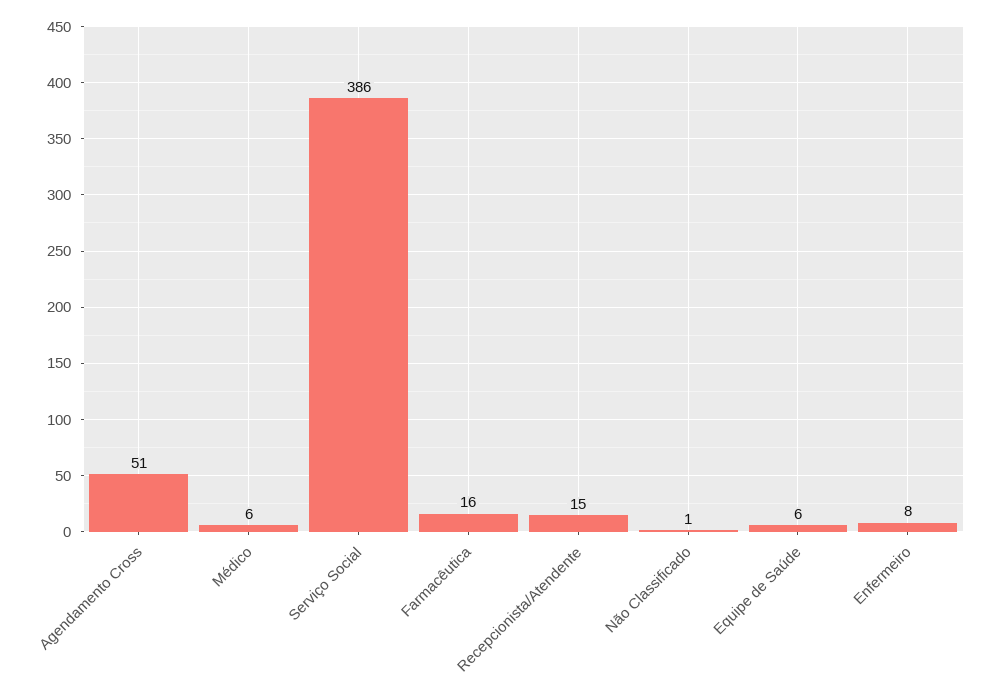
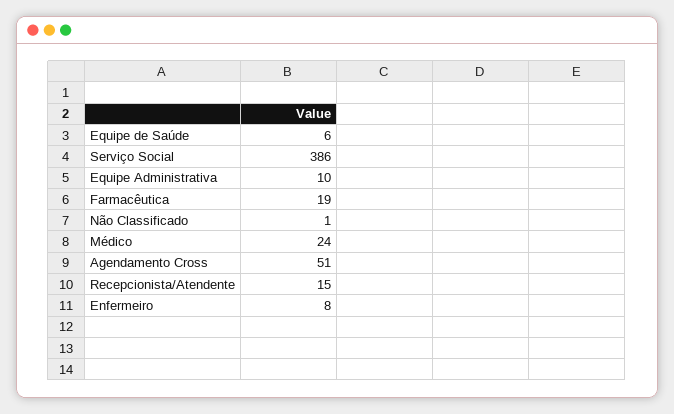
  {
    "Agendamento Cross": 51,
-   "Médico": 6,
+   "Médico": 24,
    "Serviço Social": 386,
-   "Farmacêutica": 16,
+   "Farmacêutica": 19,
    "Recepcionista/Atendente": 15,
    "Não Classificado": 1,
    "Equipe de Saúde": 6,
-   "Enfermeiro": 8
+   "Enfermeiro": 8,
+   "Equipe Administrativa": 10
  }

